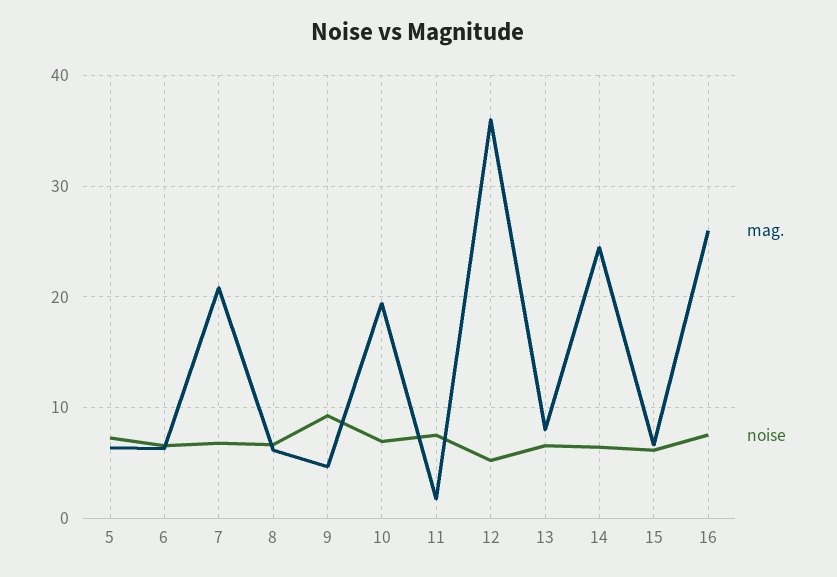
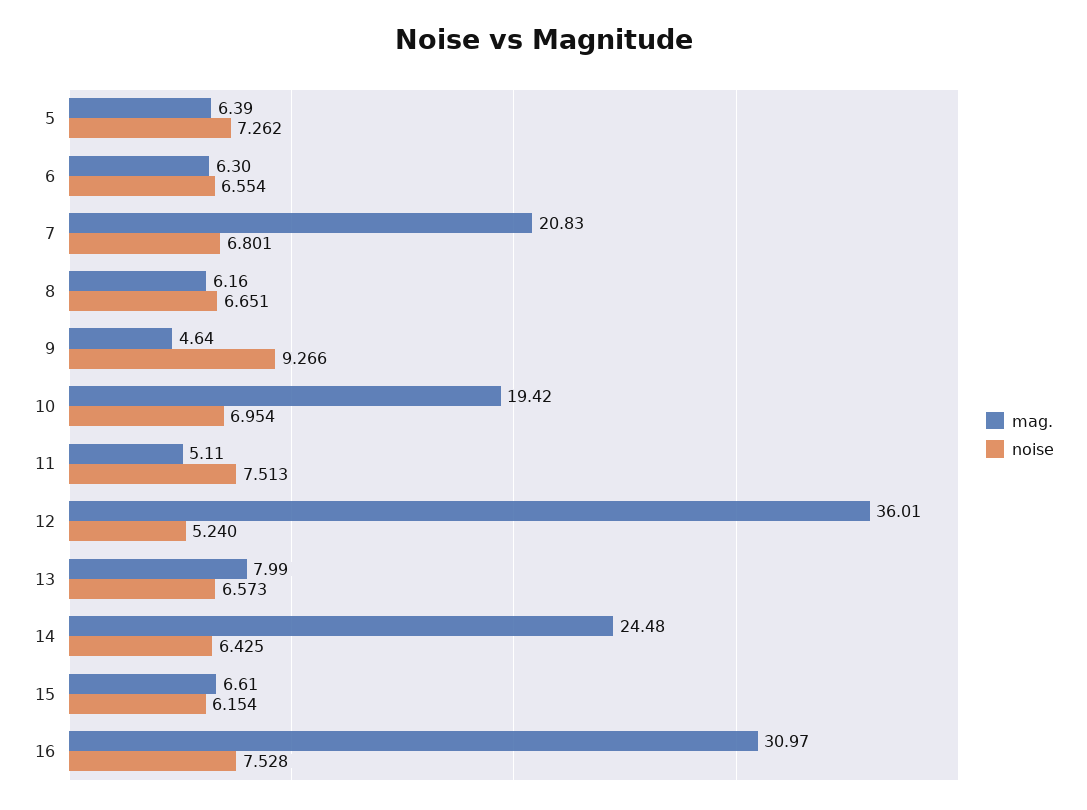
  {
    "mag.": {
      "5": 6.39,
      "6": 6.3,
      "7": 20.83,
      "8": 6.16,
      "9": 4.64,
      "10": 19.42,
-     "11": 2,
+     "11": 5.11,
      "12": 36.01,
      "13": 7.99,
      "14": 24.48,
      "15": 6.61,
-     "16": 26
+     "16": 30.97
    },
    "noise": {
      "5": 7.262,
      "6": 6.554,
      "7": 6.801,
      "8": 6.651,
      "9": 9.266,
      "10": 6.954,
      "11": 7.513,
      "12": 5.24,
      "13": 6.573,
      "14": 6.425,
      "15": 6.154,
      "16": 7.528
    }
  }

